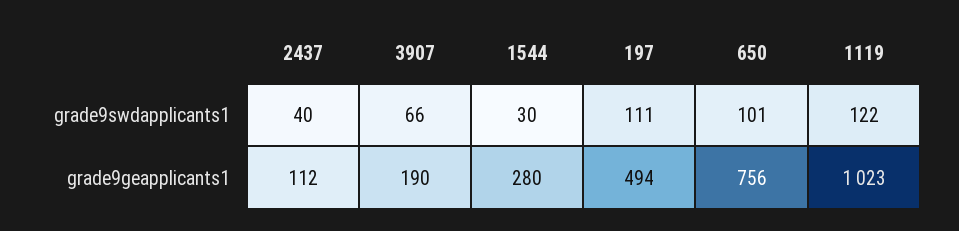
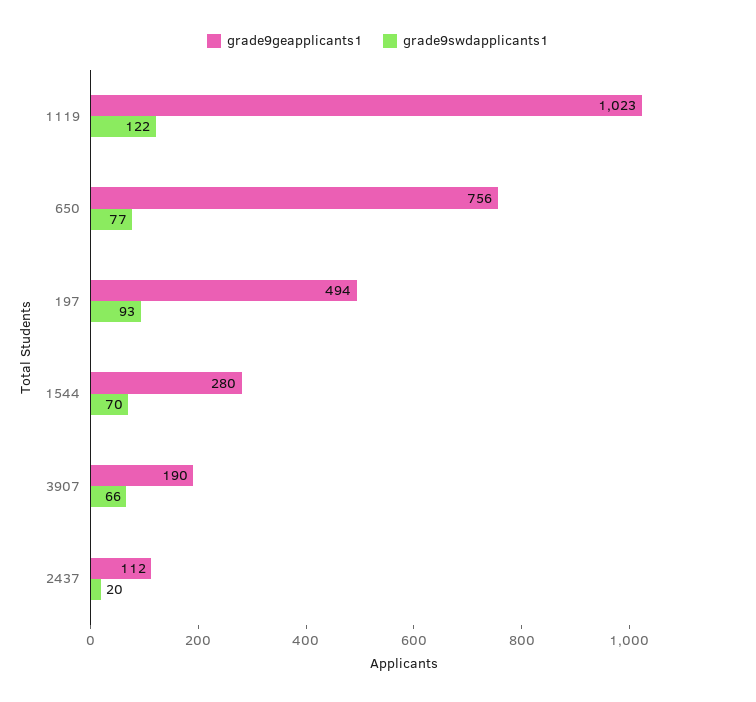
  {
    "grade9swdapplicants1": {
-     "2437": 40,
+     "2437": 20,
      "3907": 66,
-     "1544": 30,
+     "1544": 70,
-     "197": 111,
+     "197": 93,
-     "650": 101,
+     "650": 77,
      "1119": 122
    },
    "grade9geapplicants1": {
      "2437": 112,
      "3907": 190,
      "1544": 280,
      "197": 494,
      "650": 756,
      "1119": 1023
    }
  }

